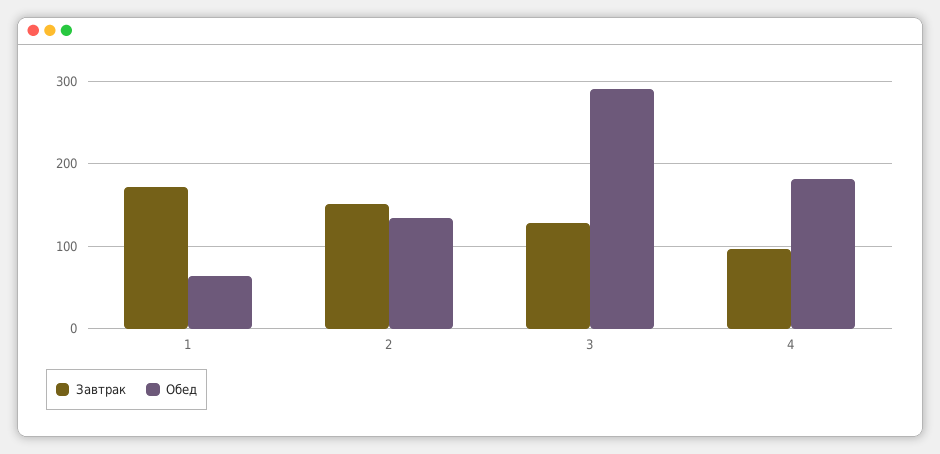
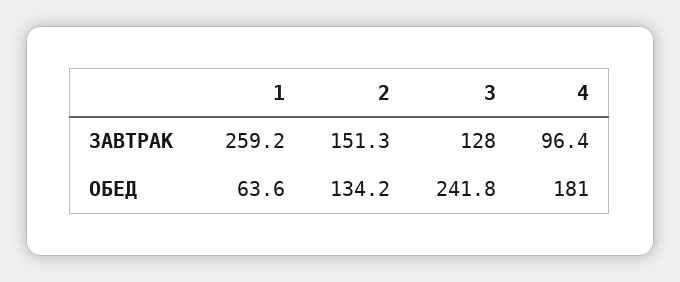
  {
    "Завтрак": {
-     "1": 170,
+     "1": 259.2,
      "2": 151.3,
      "3": 128,
      "4": 96.4
    },
    "Обед": {
      "1": 63.6,
      "2": 134.2,
-     "3": 290,
+     "3": 241.8,
      "4": 181
    }
  }

